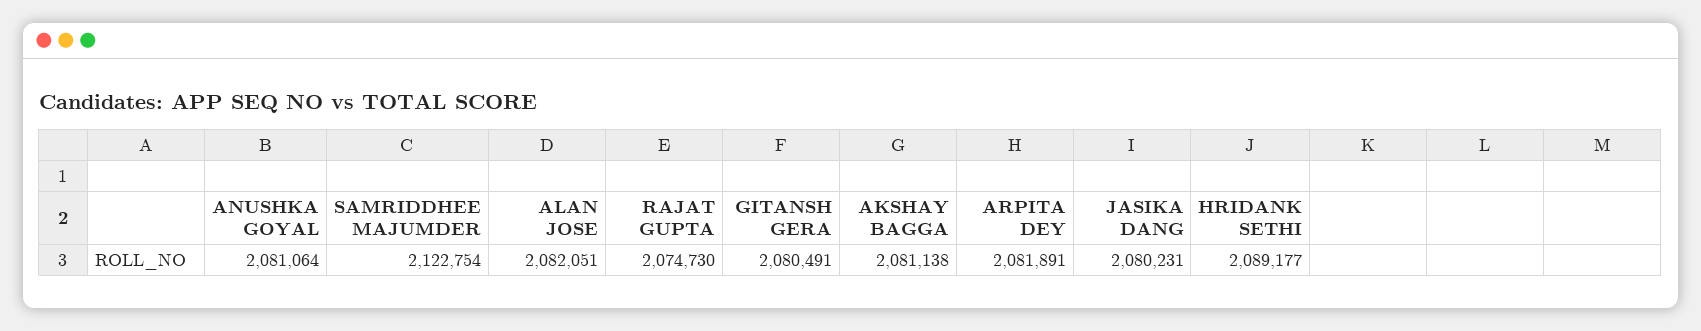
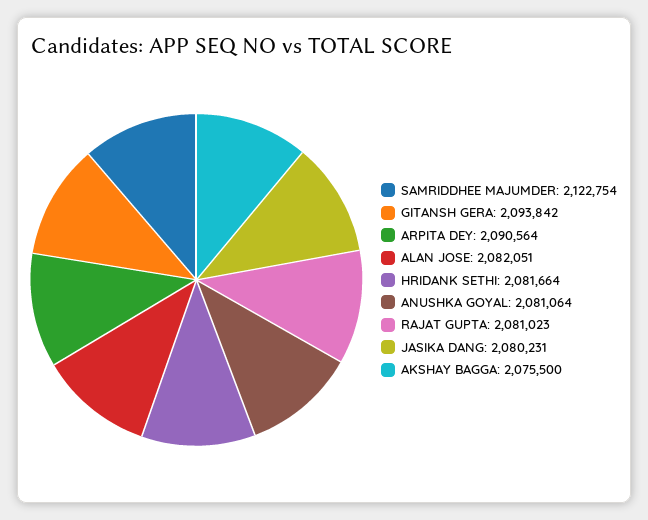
  {
    "ANUSHKA GOYAL": 2081064,
    "SAMRIDDHEE MAJUMDER": 2122754,
    "ALAN JOSE": 2082051,
-   "RAJAT GUPTA": 2074730,
+   "RAJAT GUPTA": 2081023,
-   "GITANSH GERA": 2080491,
+   "GITANSH GERA": 2093842,
-   "AKSHAY BAGGA": 2081138,
+   "AKSHAY BAGGA": 2075500,
-   "ARPITA DEY": 2081891,
+   "ARPITA DEY": 2090564,
    "JASIKA DANG": 2080231,
-   "HRIDANK SETHI": 2089177
+   "HRIDANK SETHI": 2081664
  }

